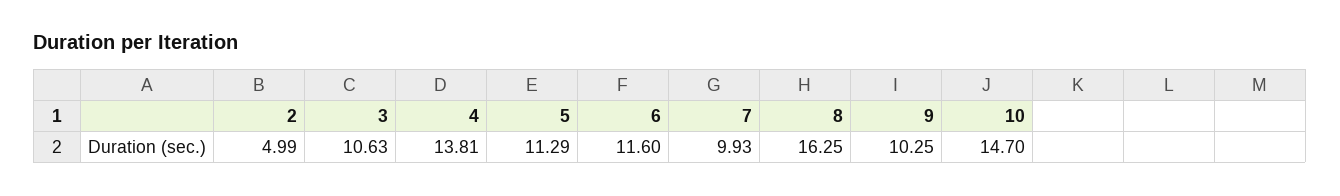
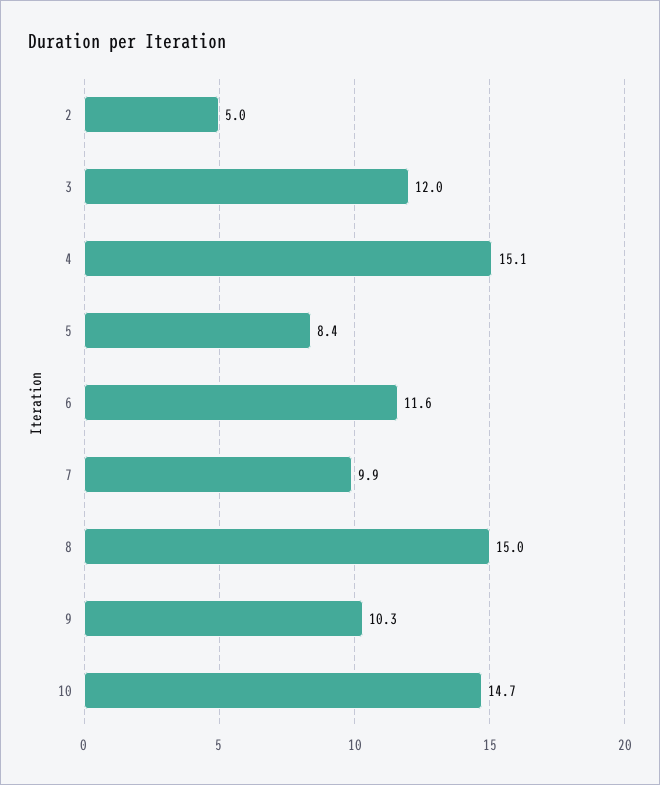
  {
    "2": 4.99,
-   "3": 10.63,
+   "3": 12,
-   "4": 13.81,
+   "4": 15.1,
-   "5": 11.29,
+   "5": 8.4,
    "6": 11.6,
    "7": 9.93,
-   "8": 16.25,
+   "8": 15,
    "9": 10.25,
    "10": 14.7
  }

